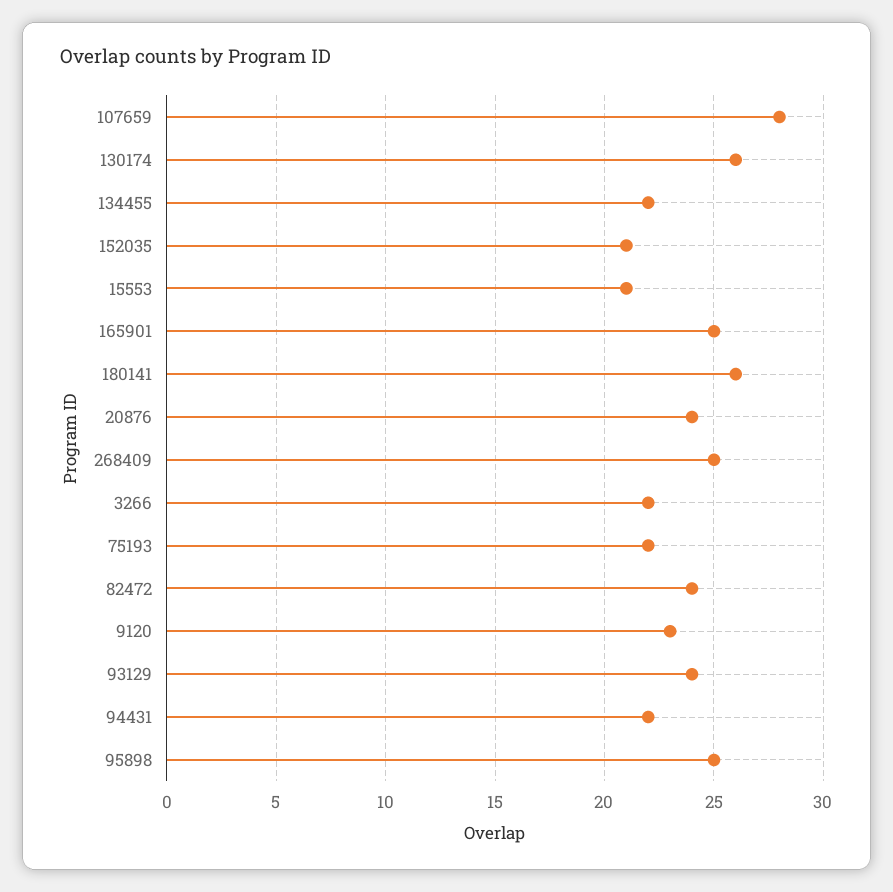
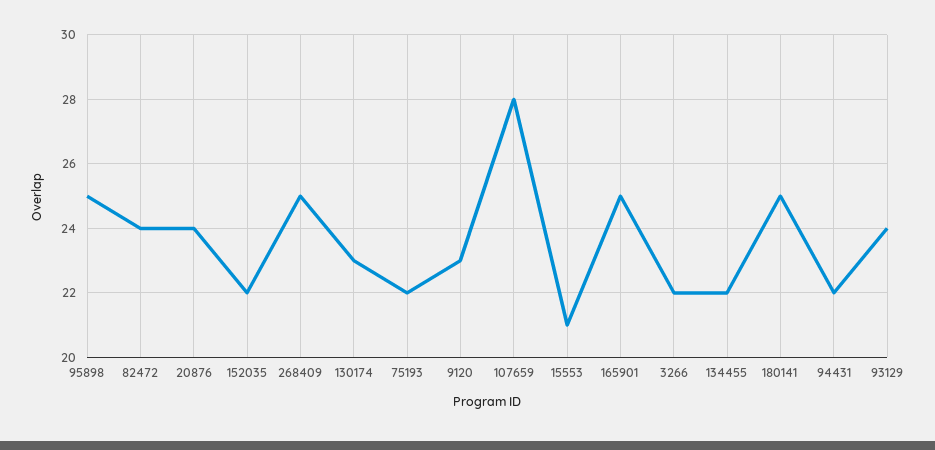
  {
    "107659": 28,
-   "130174": 26,
+   "130174": 23,
    "134455": 22,
-   "152035": 21,
+   "152035": 22,
    "15553": 21,
    "165901": 25,
-   "180141": 26,
+   "180141": 25,
    "20876": 24,
    "268409": 25,
    "3266": 22,
    "75193": 22,
    "82472": 24,
    "9120": 23,
    "93129": 24,
    "94431": 22,
    "95898": 25
  }

